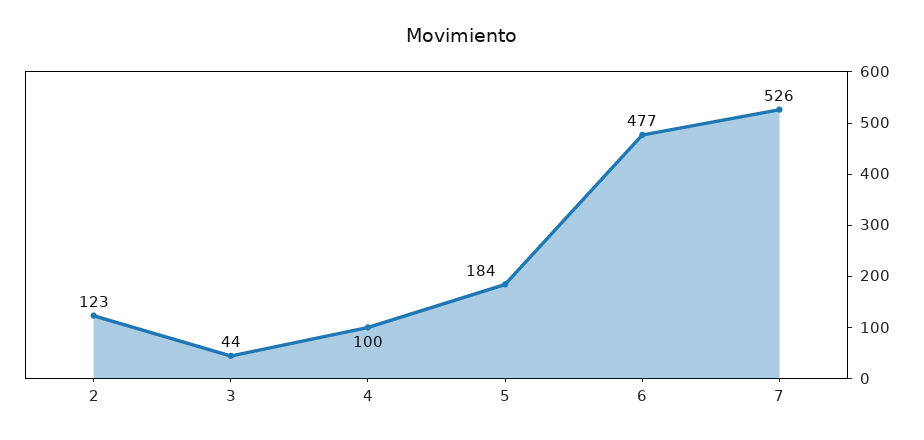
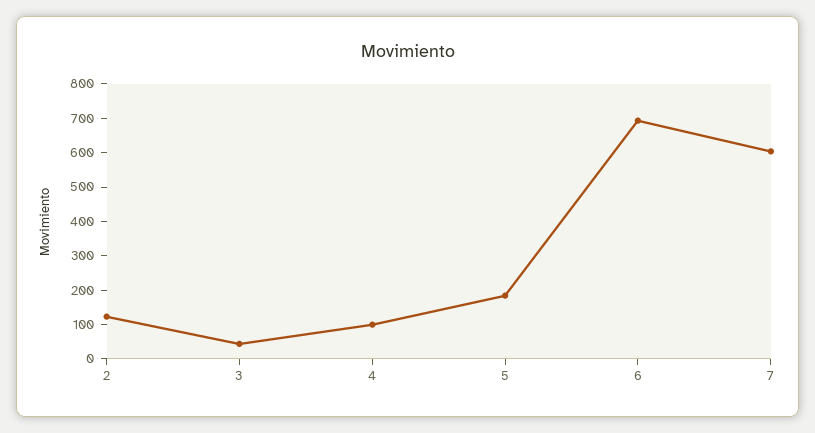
  {
    "2": 123,
    "3": 44,
    "4": 100,
    "5": 184,
-   "6": 477,
+   "6": 700,
-   "7": 526
+   "7": 600
  }

